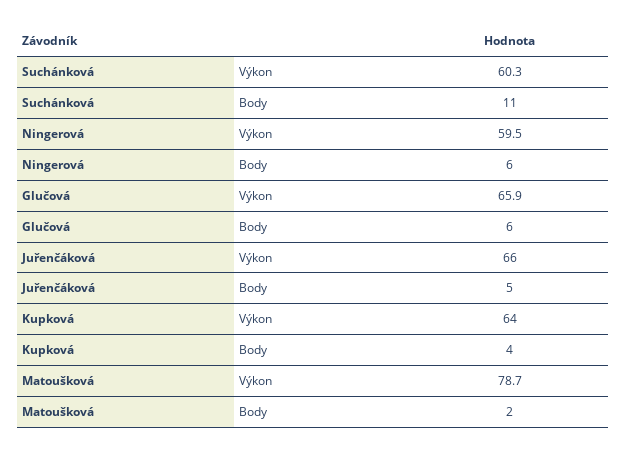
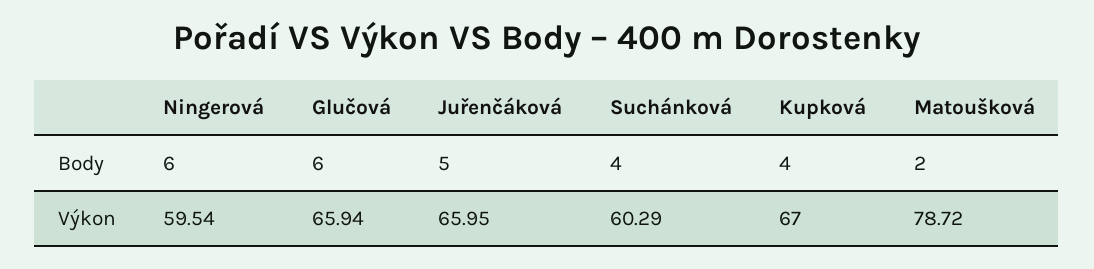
  {
    "Suchánková": {
      "Výkon": 60.29,
-     "Body": 11
+     "Body": 4
    },
    "Ningerová": {
      "Výkon": 59.54,
      "Body": 6
    },
    "Glučová": {
      "Výkon": 65.94,
      "Body": 6
    },
    "Juřenčáková": {
      "Výkon": 65.95,
      "Body": 5
    },
    "Kupková": {
-     "Výkon": 64,
+     "Výkon": 67,
      "Body": 4
    },
    "Matoušková": {
      "Výkon": 78.72,
      "Body": 2
    }
  }

